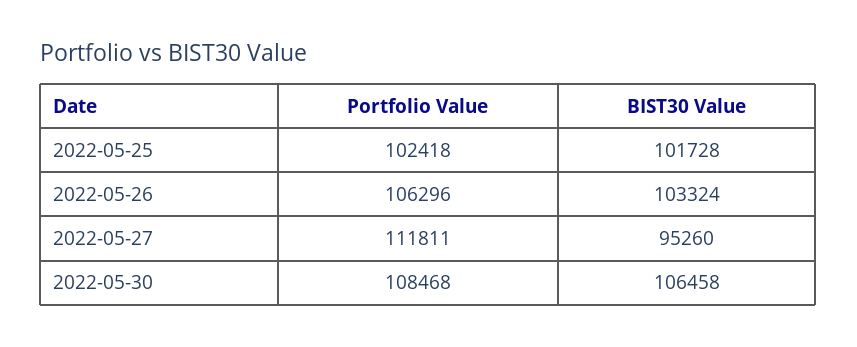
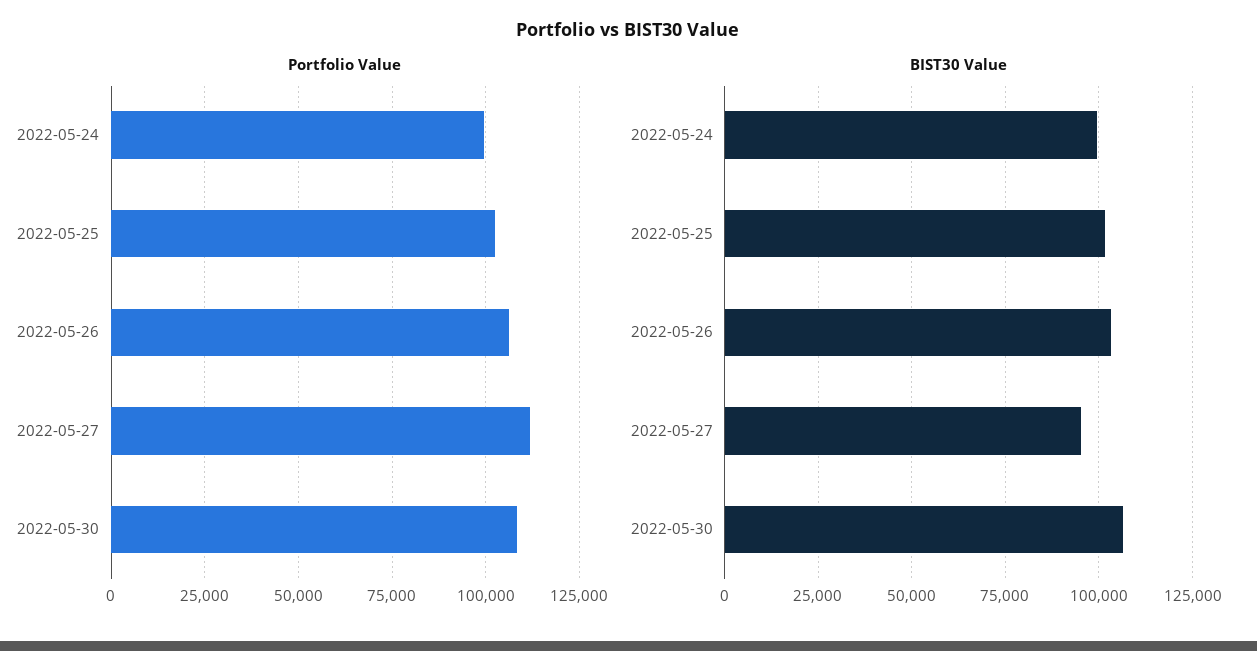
  {
    "Portfolio Value": {
      "2022-05-25": 102418,
      "2022-05-26": 106296,
      "2022-05-27": 111811,
-     "2022-05-30": 108468
+     "2022-05-30": 108468,
+     "2022-05-24": 100000
    },
    "BIST30 Value": {
      "2022-05-25": 101728,
      "2022-05-26": 103324,
      "2022-05-27": 95260,
-     "2022-05-30": 106458
+     "2022-05-30": 106458,
+     "2022-05-24": 100000
    }
  }

